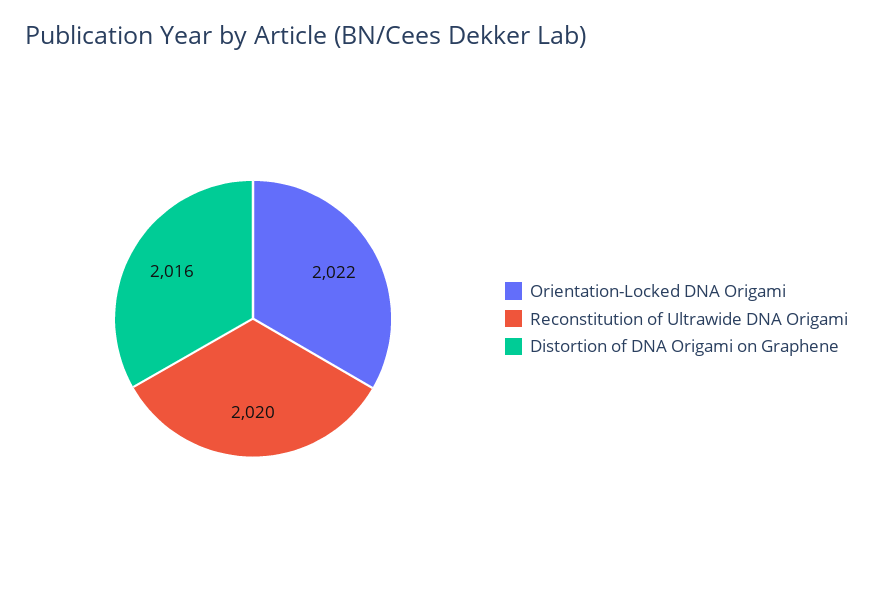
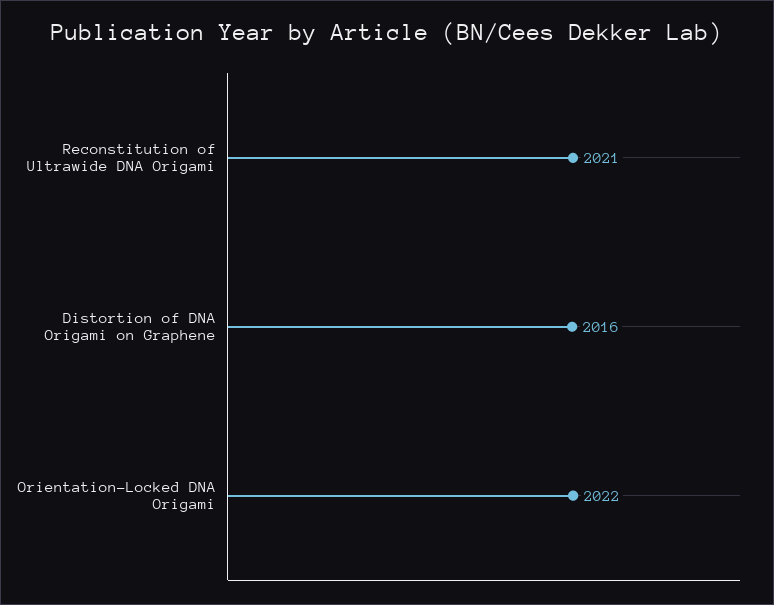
  {
    "Orientation-Locked DNA Origami": 2022,
-   "Reconstitution of Ultrawide DNA Origami": 2020,
+   "Reconstitution of Ultrawide DNA Origami": 2021,
    "Distortion of DNA Origami on Graphene": 2016
  }

